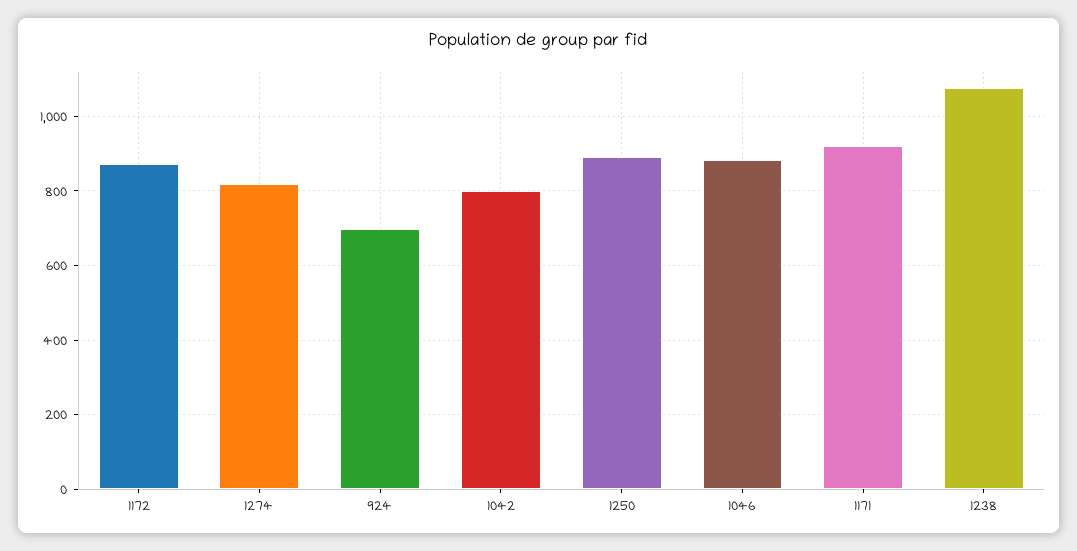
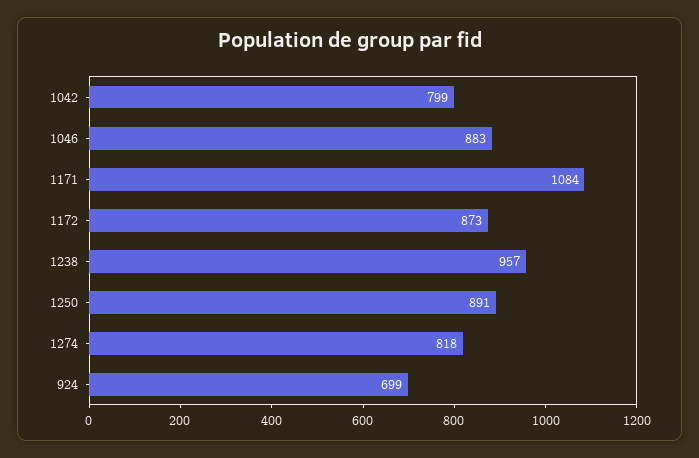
  {
    "1172": 873,
    "1274": 818,
    "924": 699,
    "1042": 799,
    "1250": 891,
    "1046": 883,
-   "1171": 920,
+   "1171": 1084,
-   "1238": 1080
+   "1238": 957
  }

